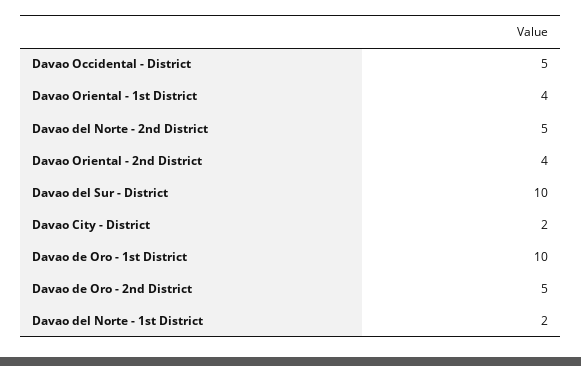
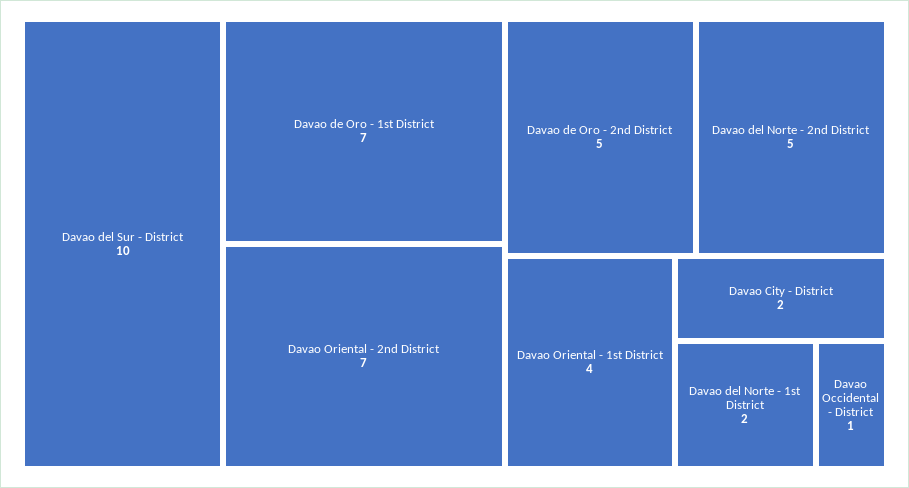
  {
-   "Davao Occidental - District": 5,
+   "Davao Occidental - District": 1,
    "Davao Oriental - 1st District": 4,
    "Davao del Norte - 2nd District": 5,
-   "Davao Oriental - 2nd District": 4,
+   "Davao Oriental - 2nd District": 7,
    "Davao del Sur - District": 10,
    "Davao City - District": 2,
-   "Davao de Oro - 1st District": 10,
+   "Davao de Oro - 1st District": 7,
    "Davao de Oro - 2nd District": 5,
    "Davao del Norte - 1st District": 2
  }

